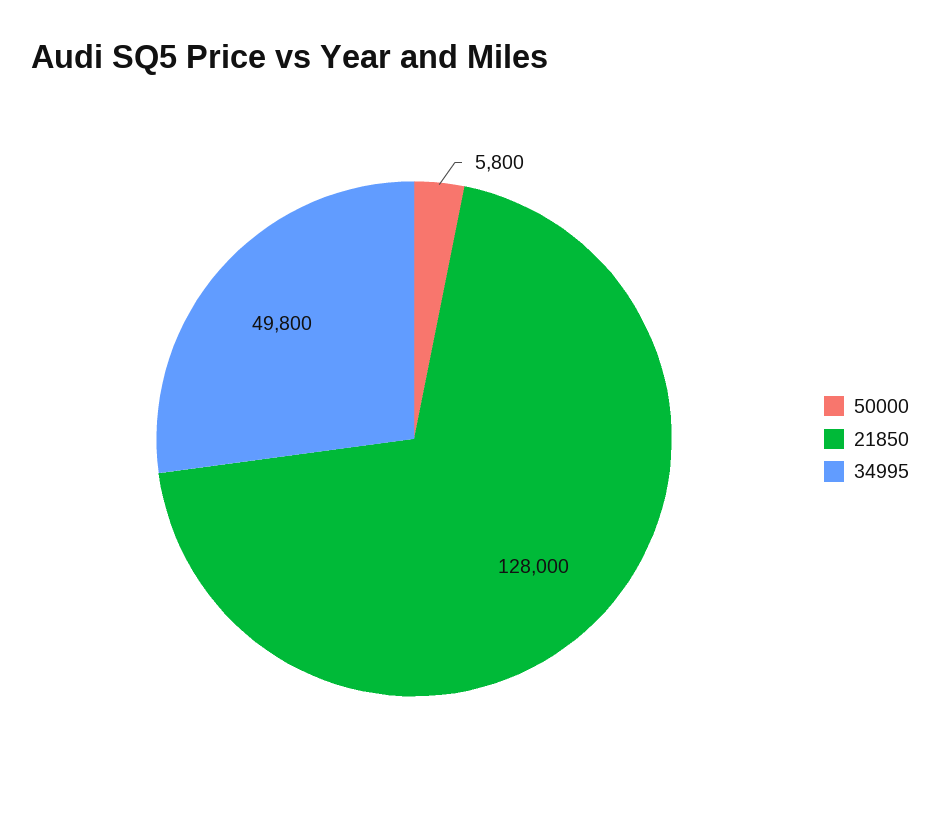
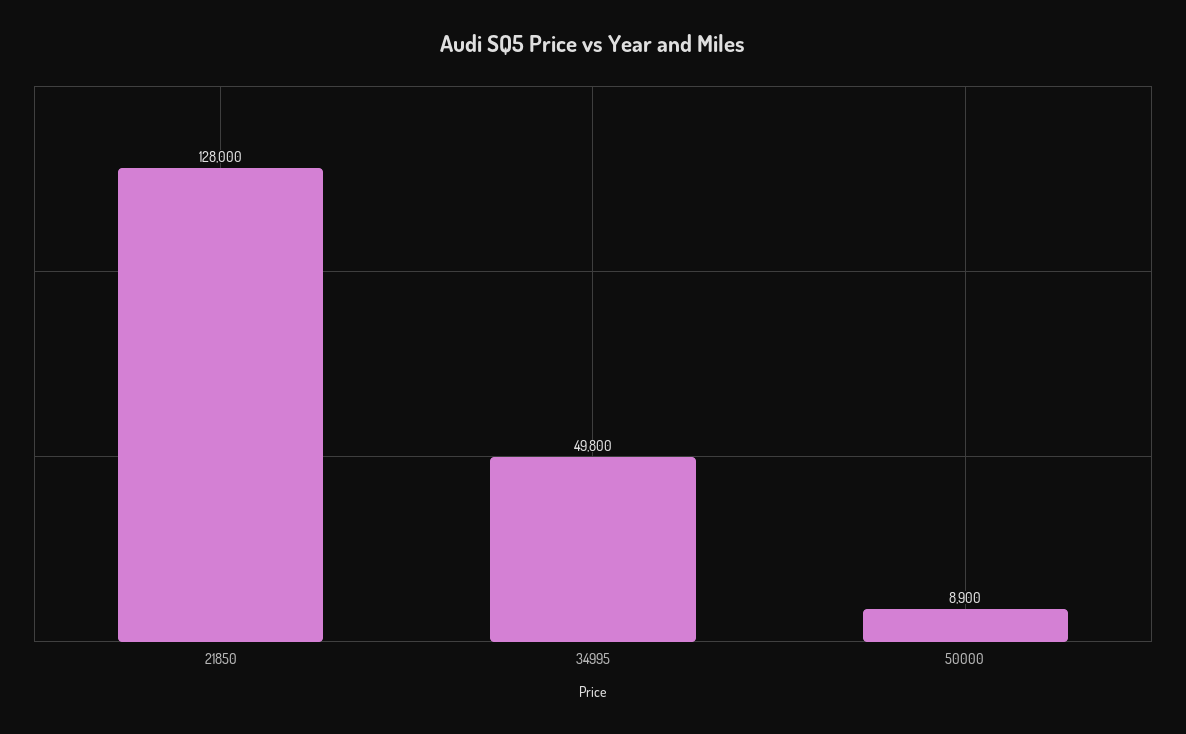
  {
-   "50000": 5800,
+   "50000": 8900,
    "21850": 128000,
    "34995": 49800
  }

